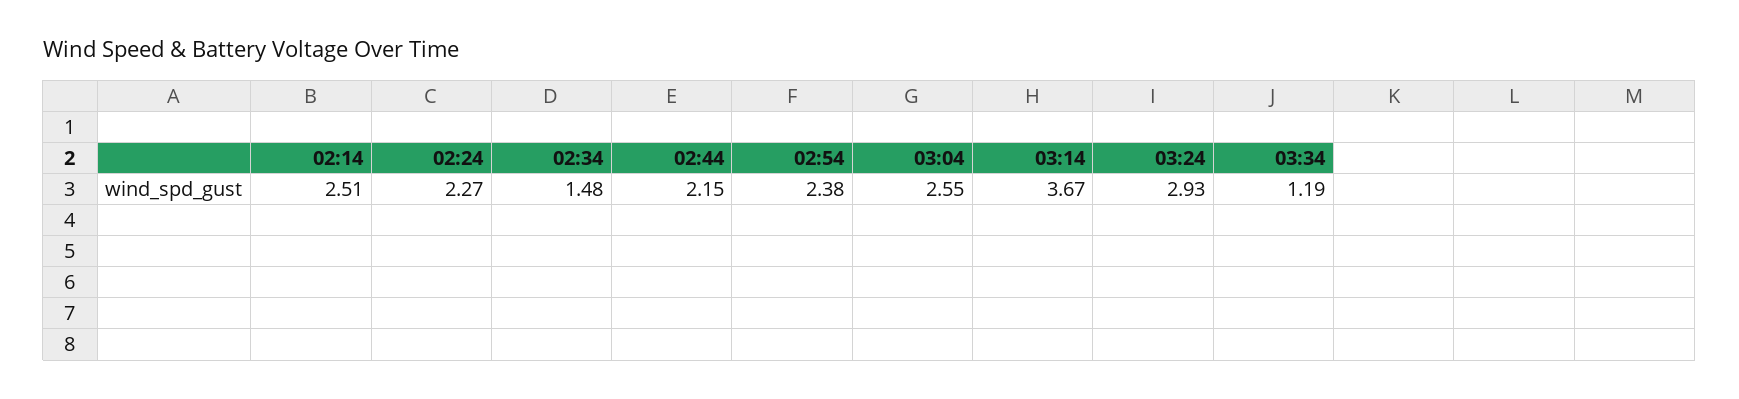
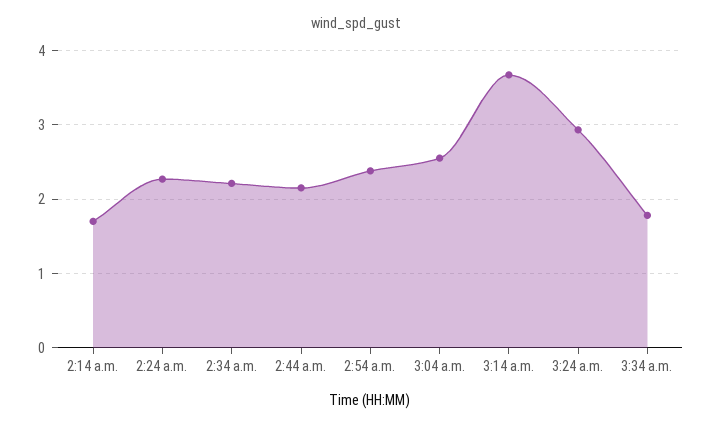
  {
-   "02:14": 2.51,
+   "02:14": 1.7,
    "02:24": 2.27,
-   "02:34": 1.48,
+   "02:34": 2.2,
    "02:44": 2.15,
    "02:54": 2.38,
    "03:04": 2.55,
    "03:14": 3.67,
    "03:24": 2.93,
-   "03:34": 1.19
+   "03:34": 1.8
  }

